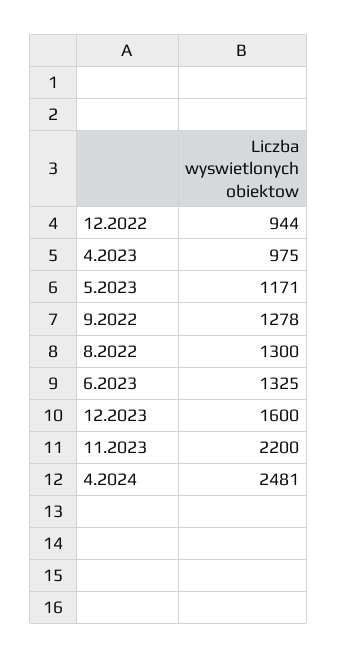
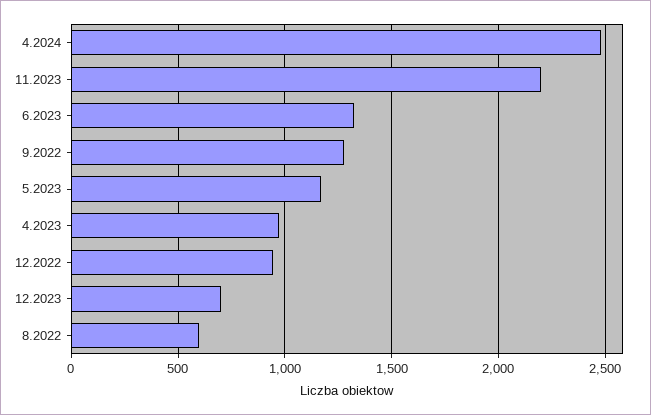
  {
    "12.2022": 944,
    "4.2023": 975,
    "5.2023": 1171,
    "9.2022": 1278,
-   "8.2022": 1300,
+   "8.2022": 600,
    "6.2023": 1325,
-   "12.2023": 1600,
+   "12.2023": 700,
    "11.2023": 2200,
    "4.2024": 2481
  }

